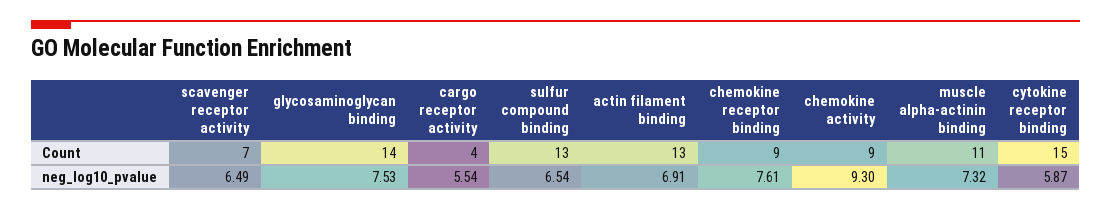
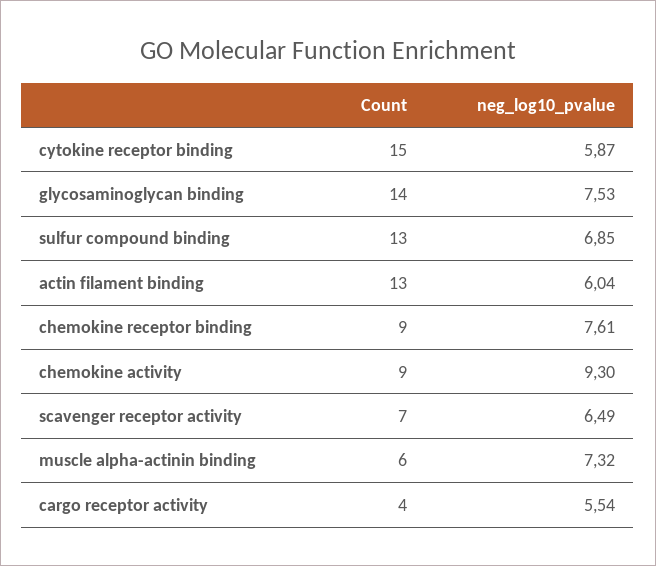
  {
    "scavenger receptor activity": {
      "Count": 7,
      "neg_log10_pvalue": 6.49
    },
    "glycosaminoglycan binding": {
      "Count": 14,
      "neg_log10_pvalue": 7.53
    },
    "cargo receptor activity": {
      "Count": 4,
      "neg_log10_pvalue": 5.54
    },
    "sulfur compound binding": {
      "Count": 13,
-     "neg_log10_pvalue": 6.54
+     "neg_log10_pvalue": 6.85
    },
    "actin filament binding": {
      "Count": 13,
-     "neg_log10_pvalue": 6.91
+     "neg_log10_pvalue": 6.04
    },
    "chemokine receptor binding": {
      "Count": 9,
      "neg_log10_pvalue": 7.61
    },
    "chemokine activity": {
      "Count": 9,
      "neg_log10_pvalue": 9.3
    },
    "muscle alpha-actinin binding": {
-     "Count": 11,
+     "Count": 6,
      "neg_log10_pvalue": 7.32
    },
    "cytokine receptor binding": {
      "Count": 15,
      "neg_log10_pvalue": 5.87
    }
  }

